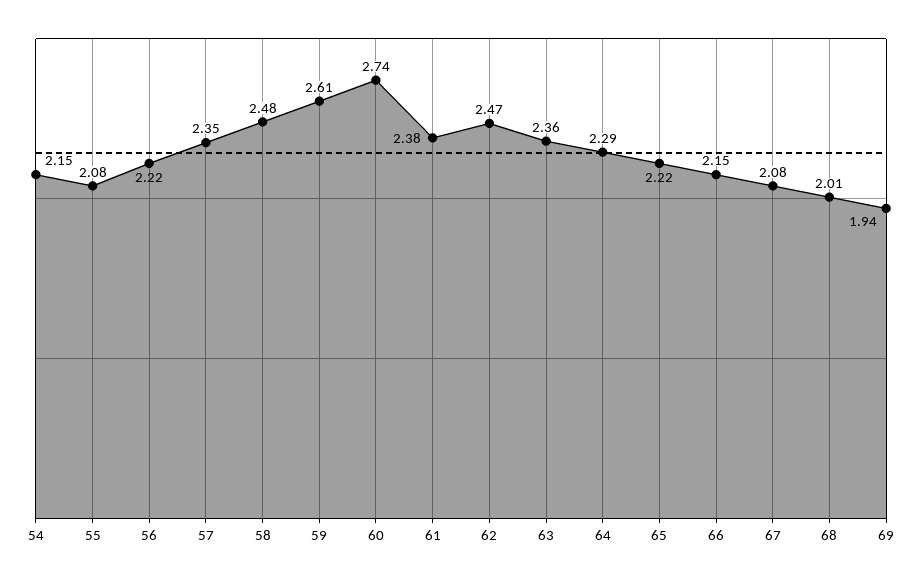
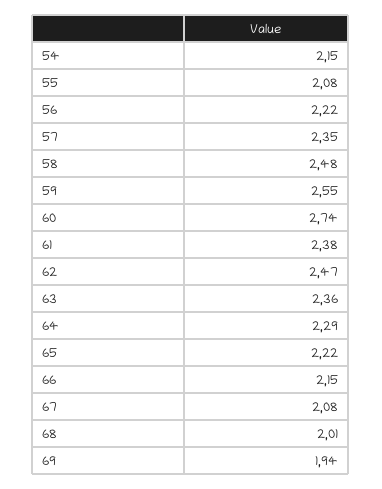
  {
    "54": 2.15,
    "55": 2.08,
    "56": 2.22,
    "57": 2.35,
    "58": 2.48,
-   "59": 2.61,
+   "59": 2.55,
    "60": 2.74,
    "61": 2.38,
    "62": 2.47,
    "63": 2.36,
    "64": 2.29,
    "65": 2.22,
    "66": 2.15,
    "67": 2.08,
    "68": 2.01,
    "69": 1.94
  }

